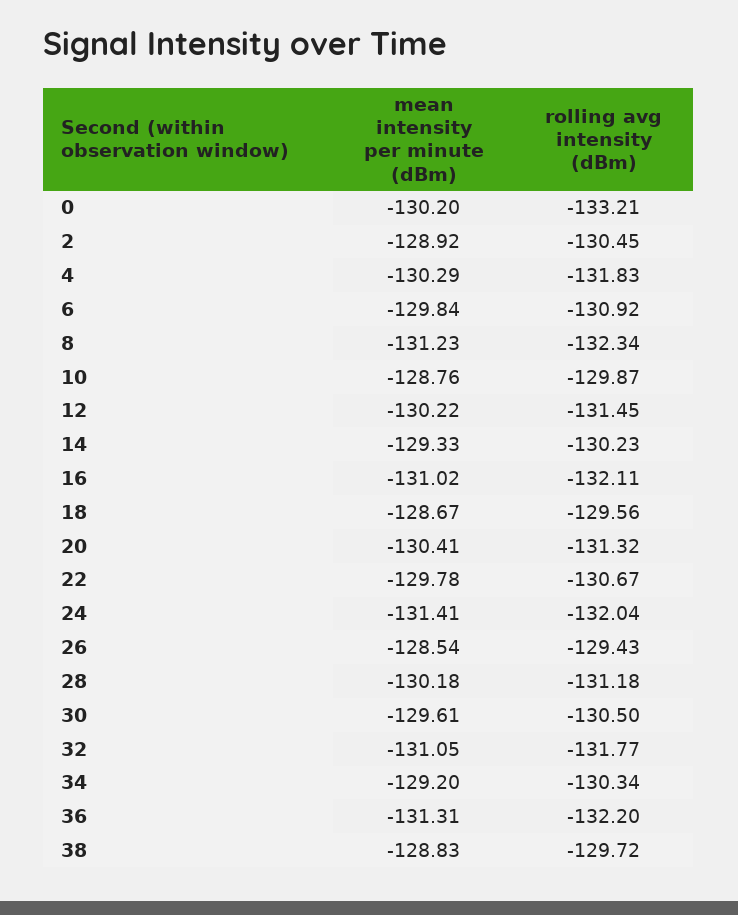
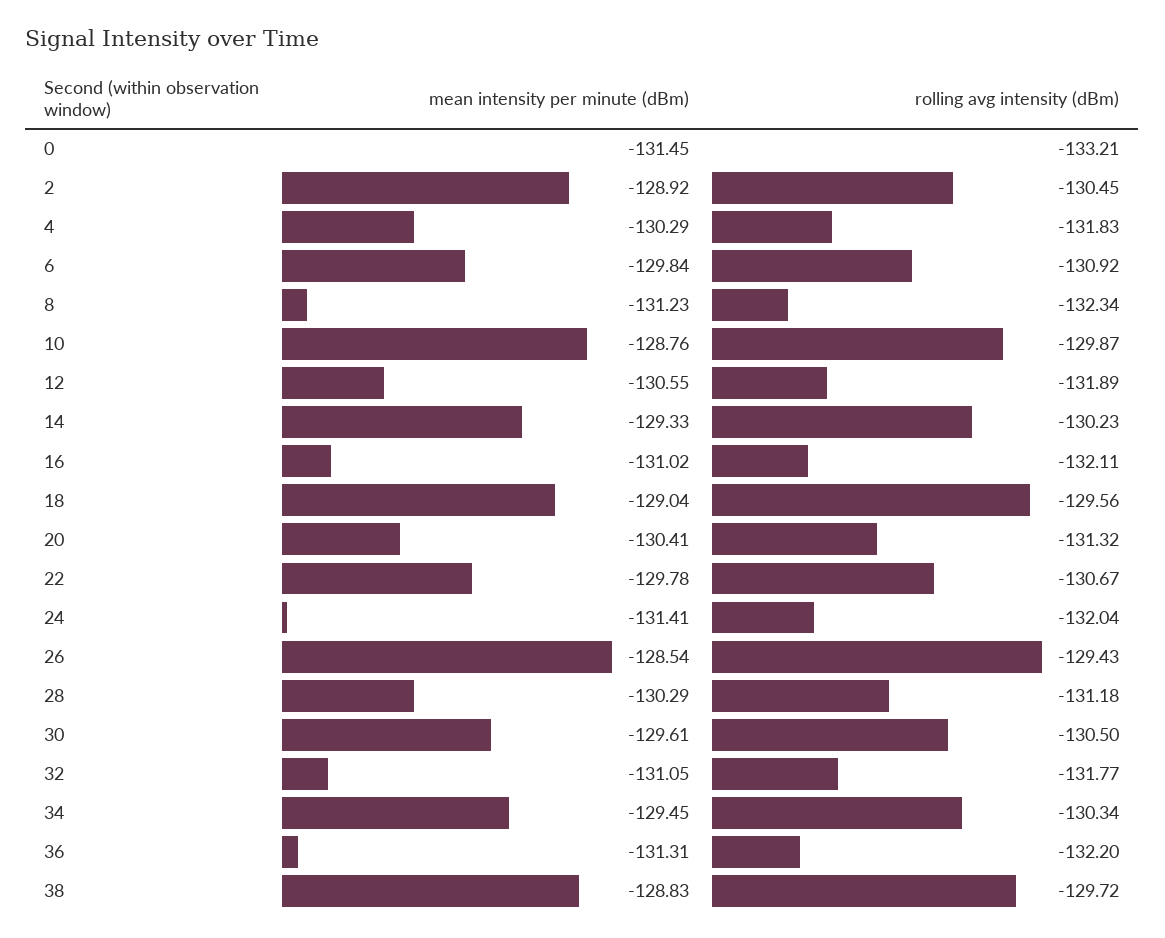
  {
    "mean intensity per minute (dBm)": {
-     "0": -130.2,
+     "0": -131.45,
      "2": -128.92,
      "4": -130.29,
      "6": -129.84,
      "8": -131.23,
      "10": -128.76,
-     "12": -130.22,
+     "12": -130.55,
      "14": -129.33,
      "16": -131.02,
-     "18": -128.67,
+     "18": -129.04,
      "20": -130.41,
      "22": -129.78,
      "24": -131.41,
      "26": -128.54,
-     "28": -130.18,
+     "28": -130.29,
      "30": -129.61,
      "32": -131.05,
-     "34": -129.2,
+     "34": -129.45,
      "36": -131.31,
      "38": -128.83
    },
    "rolling avg intensity (dBm)": {
      "0": -133.21,
      "2": -130.45,
      "4": -131.83,
      "6": -130.92,
      "8": -132.34,
      "10": -129.87,
-     "12": -131.45,
+     "12": -131.89,
      "14": -130.23,
      "16": -132.11,
      "18": -129.56,
      "20": -131.32,
      "22": -130.67,
      "24": -132.04,
      "26": -129.43,
      "28": -131.18,
      "30": -130.5,
      "32": -131.77,
      "34": -130.34,
      "36": -132.2,
      "38": -129.72
    }
  }

